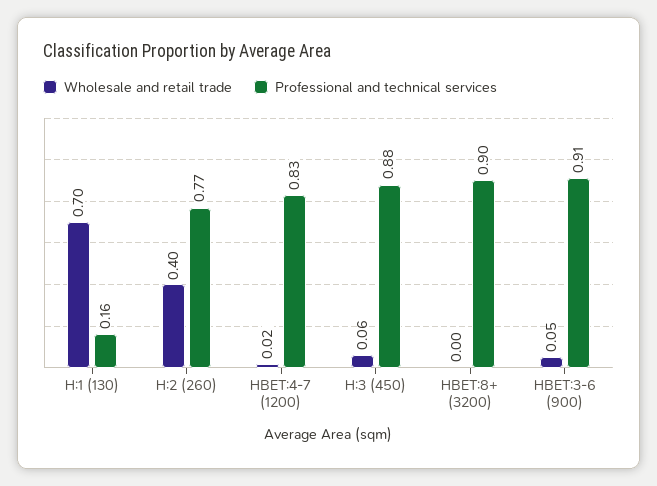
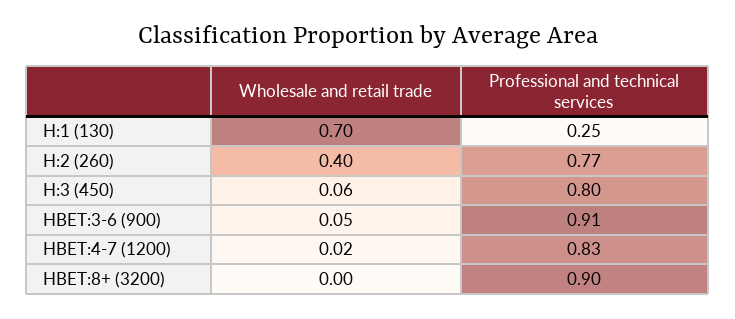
  {
    "Wholesale and retail trade": {
      "H:1 (130)": 0.7,
      "H:2 (260)": 0.4,
      "HBET:4-7 (1200)": 0.02,
      "H:3 (450)": 0.06,
      "HBET:8+ (3200)": 0,
      "HBET:3-6 (900)": 0.05
    },
    "Professional and technical services": {
-     "H:1 (130)": 0.16,
+     "H:1 (130)": 0.25,
      "H:2 (260)": 0.77,
      "HBET:4-7 (1200)": 0.83,
-     "H:3 (450)": 0.88,
+     "H:3 (450)": 0.8,
      "HBET:8+ (3200)": 0.9,
      "HBET:3-6 (900)": 0.91
    }
  }

